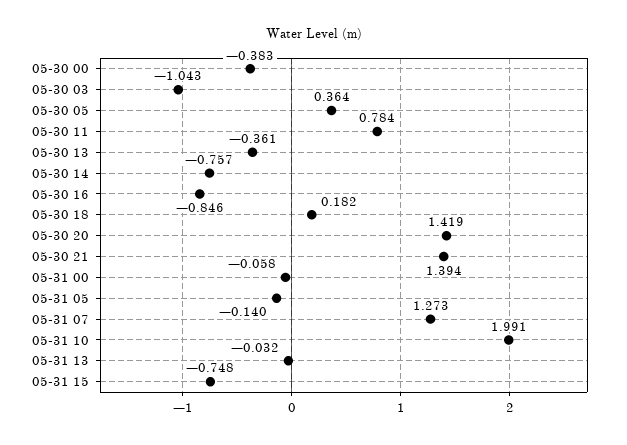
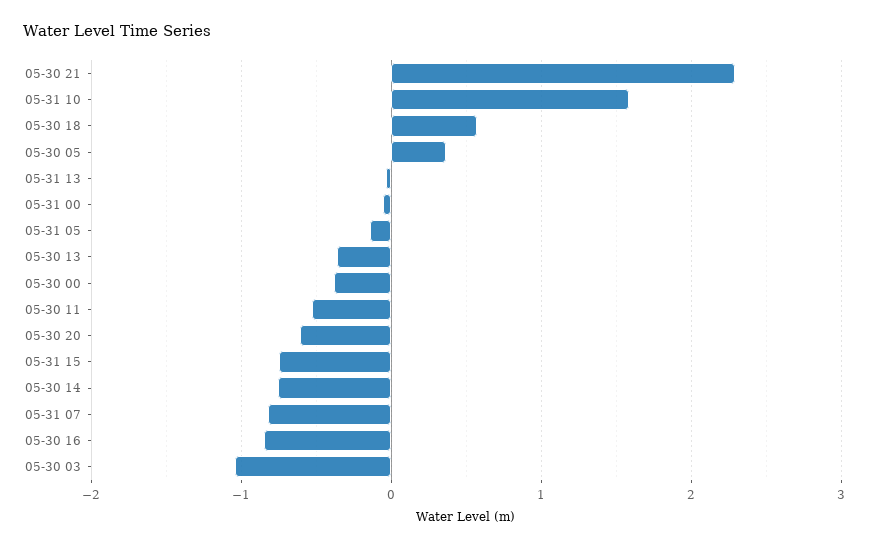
  {
    "05-30 00": -0.383,
    "05-30 03": -1.043,
    "05-30 05": 0.364,
-   "05-30 11": 0.784,
+   "05-30 11": -0.5,
    "05-30 13": -0.361,
    "05-30 14": -0.757,
    "05-30 16": -0.846,
-   "05-30 18": 0.182,
+   "05-30 18": 0.6,
-   "05-30 20": 1.419,
+   "05-30 20": -0.6,
-   "05-30 21": 1.394,
+   "05-30 21": 2.3,
    "05-31 00": -0.058,
    "05-31 05": -0.14,
-   "05-31 07": 1.273,
+   "05-31 07": -0.8,
-   "05-31 10": 1.991,
+   "05-31 10": 1.6,
    "05-31 13": -0.032,
    "05-31 15": -0.748
  }

